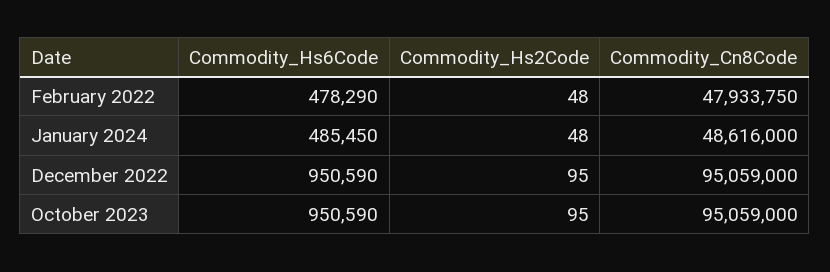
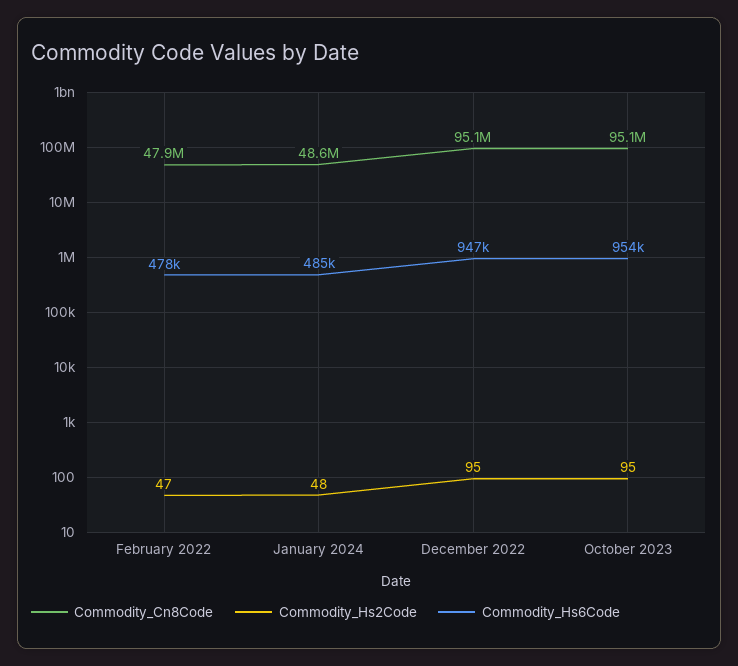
  {
    "Commodity_Hs6Code": {
      "February 2022": 478290,
      "January 2024": 485450,
-     "December 2022": 950590,
+     "December 2022": 947000,
-     "October 2023": 950590
+     "October 2023": 954000
    },
    "Commodity_Hs2Code": {
-     "February 2022": 48,
+     "February 2022": 47,
      "January 2024": 48,
      "December 2022": 95,
      "October 2023": 95
    },
    "Commodity_Cn8Code": {
      "February 2022": 47933750,
      "January 2024": 48616000,
      "December 2022": 95059000,
      "October 2023": 95059000
    }
  }

